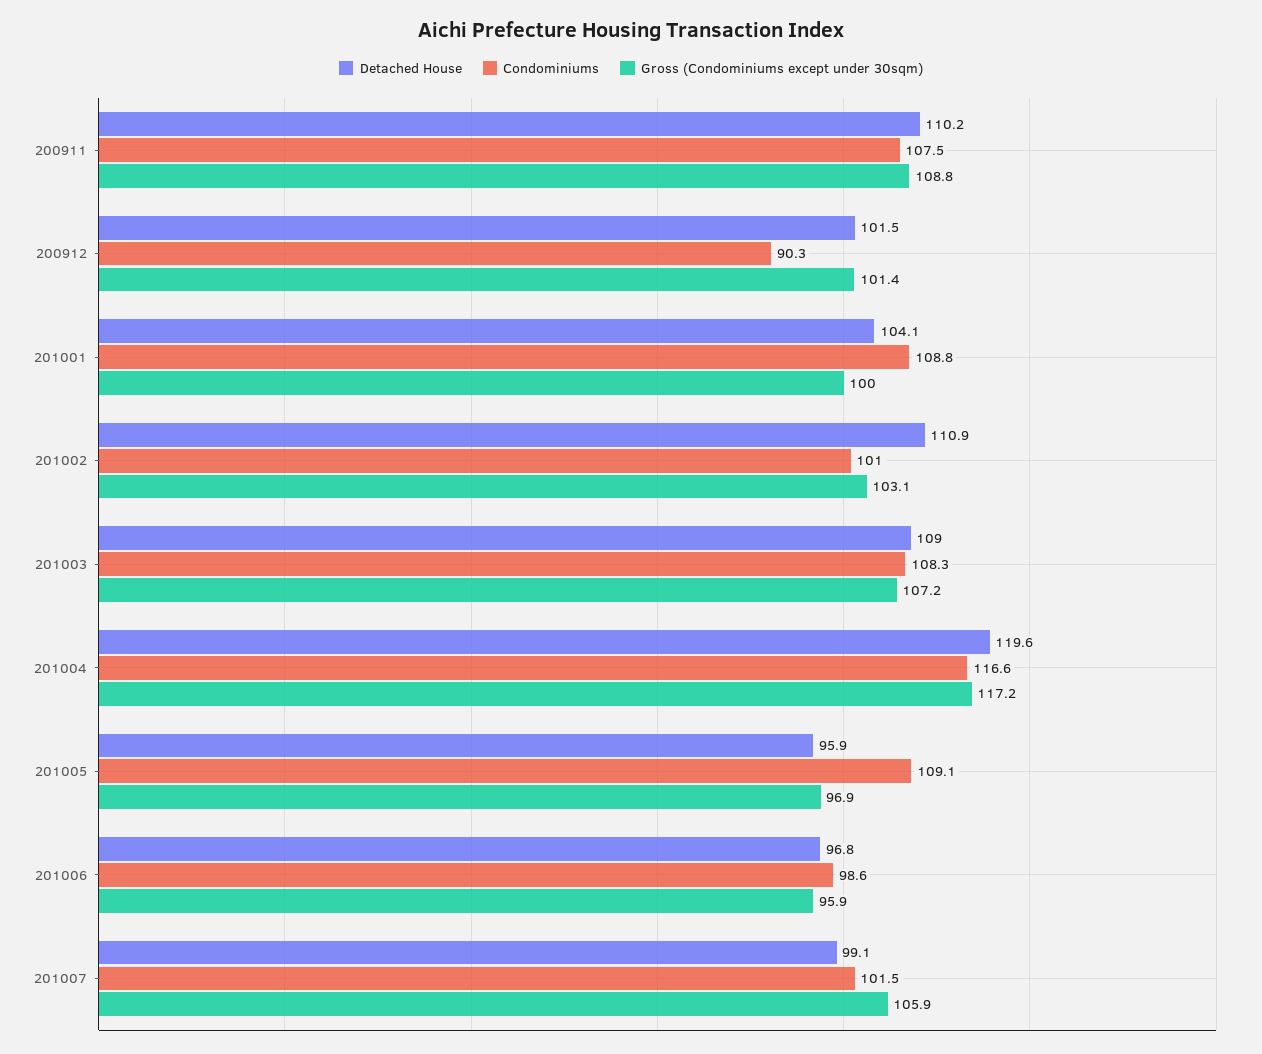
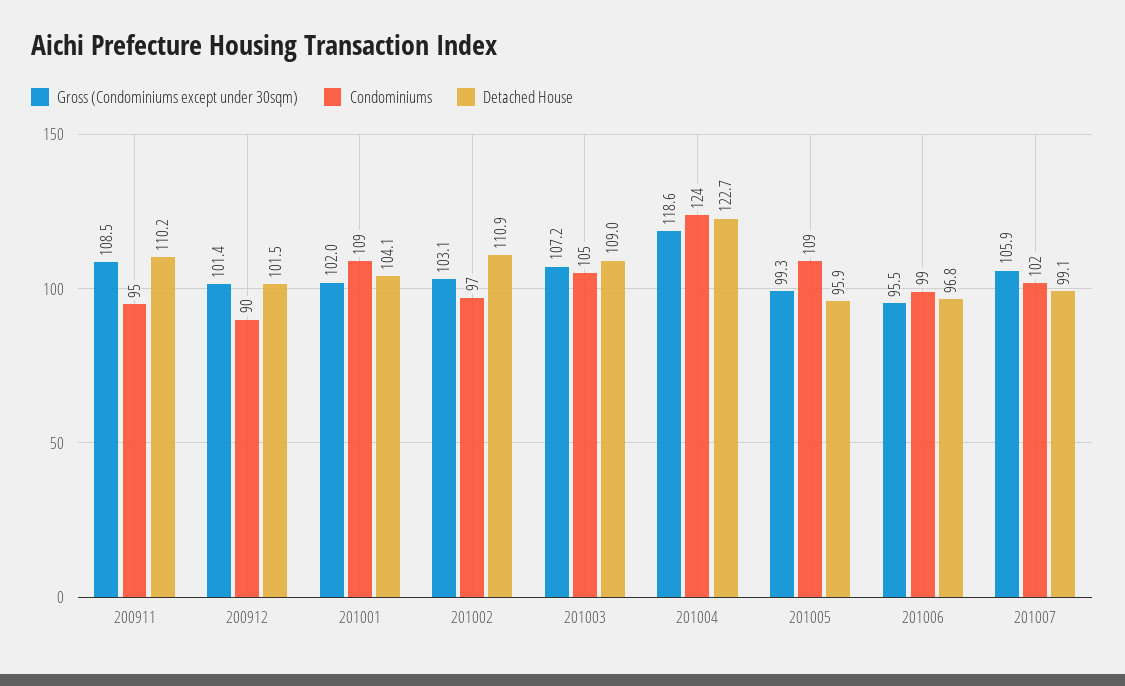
  {
    "Detached House": {
      "200911": 110.2,
      "200912": 101.5,
      "201001": 104.1,
      "201002": 110.9,
      "201003": 109,
-     "201004": 119.6,
+     "201004": 122.7,
      "201005": 95.9,
      "201006": 96.8,
      "201007": 99.1
    },
    "Condominiums": {
-     "200911": 107.5,
+     "200911": 95,
      "200912": 90.3,
      "201001": 108.8,
-     "201002": 101,
+     "201002": 97,
-     "201003": 108.3,
+     "201003": 105,
-     "201004": 116.6,
+     "201004": 124,
      "201005": 109.1,
      "201006": 98.6,
      "201007": 101.5
    },
    "Gross (Condominiums except under 30sqm)": {
-     "200911": 108.8,
+     "200911": 108.5,
      "200912": 101.4,
-     "201001": 100,
+     "201001": 102,
      "201002": 103.1,
      "201003": 107.2,
-     "201004": 117.2,
+     "201004": 118.6,
-     "201005": 96.9,
+     "201005": 99.3,
-     "201006": 95.9,
+     "201006": 95.5,
      "201007": 105.9
    }
  }

